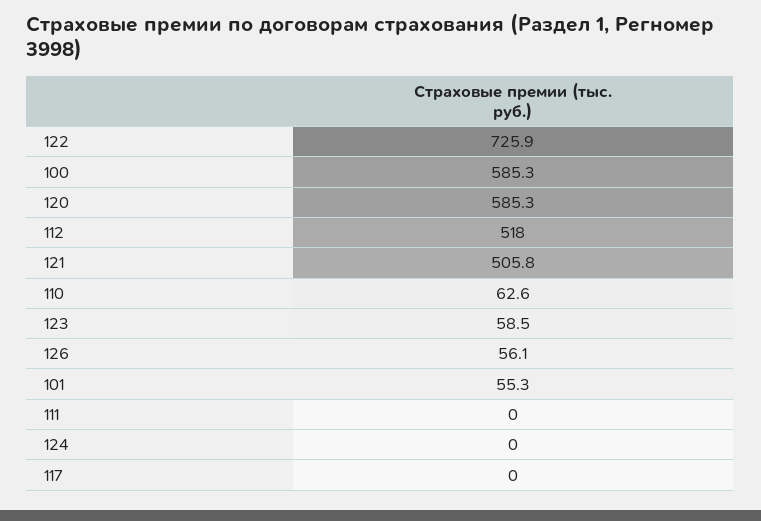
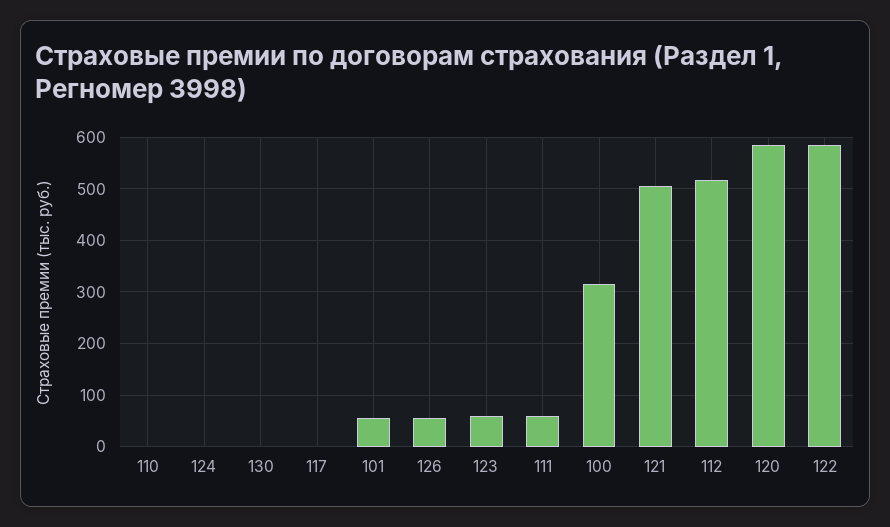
  {
-   "122": 725.9,
+   "122": 580,
-   "100": 585.3,
+   "100": 320,
    "120": 585.3,
    "112": 518,
    "121": 505.8,
-   "110": 62.6,
+   "110": 0,
    "123": 58.5,
    "126": 56.1,
    "101": 55.3,
-   "111": 0,
+   "111": 60,
    "124": 0,
-   "117": 0
+   "117": 0,
+   "130": 0
  }

